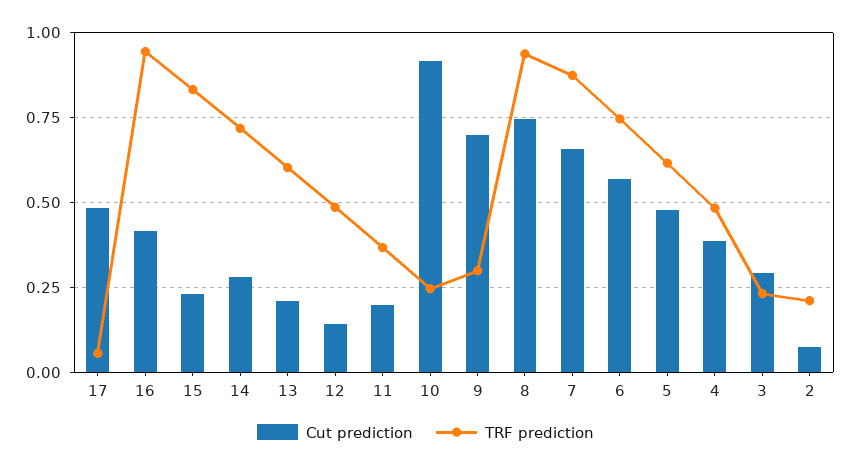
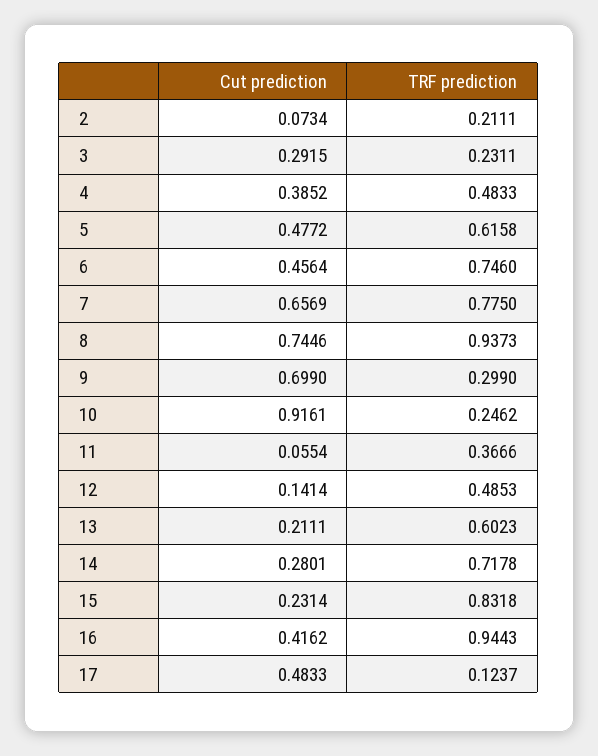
  {
    "Cut prediction": {
      "17": 0.4833,
      "16": 0.4162,
      "15": 0.2314,
      "14": 0.2801,
      "13": 0.2111,
      "12": 0.1414,
-     "11": 0.2,
+     "11": 0.0554,
      "10": 0.9161,
      "9": 0.699,
      "8": 0.7446,
      "7": 0.6569,
-     "6": 0.575,
+     "6": 0.4564,
      "5": 0.4772,
      "4": 0.3852,
      "3": 0.2915,
      "2": 0.0734
    },
    "TRF prediction": {
-     "17": 0.05,
+     "17": 0.1237,
      "16": 0.9443,
      "15": 0.8318,
      "14": 0.7178,
      "13": 0.6023,
      "12": 0.4853,
      "11": 0.3666,
      "10": 0.2462,
      "9": 0.299,
      "8": 0.9373,
-     "7": 0.875,
+     "7": 0.775,
      "6": 0.746,
      "5": 0.6158,
      "4": 0.4833,
      "3": 0.2311,
      "2": 0.2111
    }
  }

